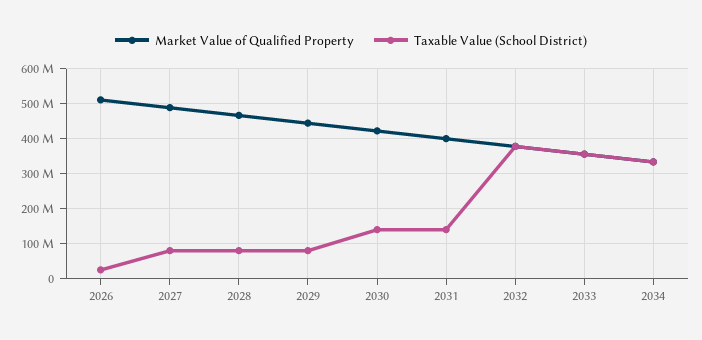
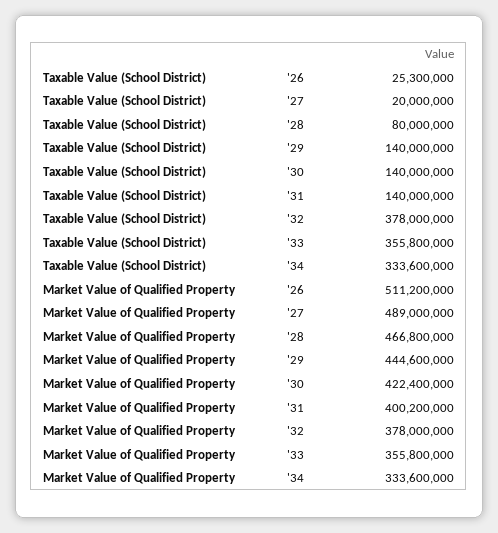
  {
    "Market Value of Qualified Property": {
      "2026": 511200000,
      "2027": 489000000,
      "2028": 466800000,
      "2029": 444600000,
      "2030": 422400000,
      "2031": 400200000,
      "2032": 378000000,
      "2033": 355800000,
      "2034": 333600000
    },
    "Taxable Value (School District)": {
      "2026": 25300000,
-     "2027": 80000000,
+     "2027": 20000000,
      "2028": 80000000,
-     "2029": 80000000,
+     "2029": 140000000,
      "2030": 140000000,
      "2031": 140000000,
      "2032": 378000000,
      "2033": 355800000,
      "2034": 333600000
    }
  }

